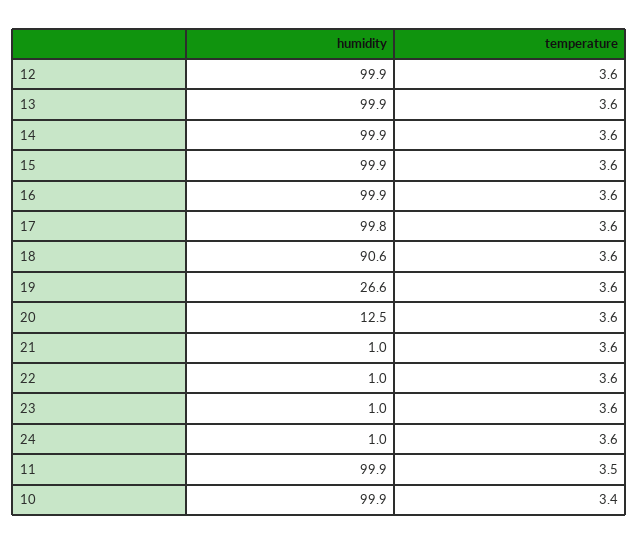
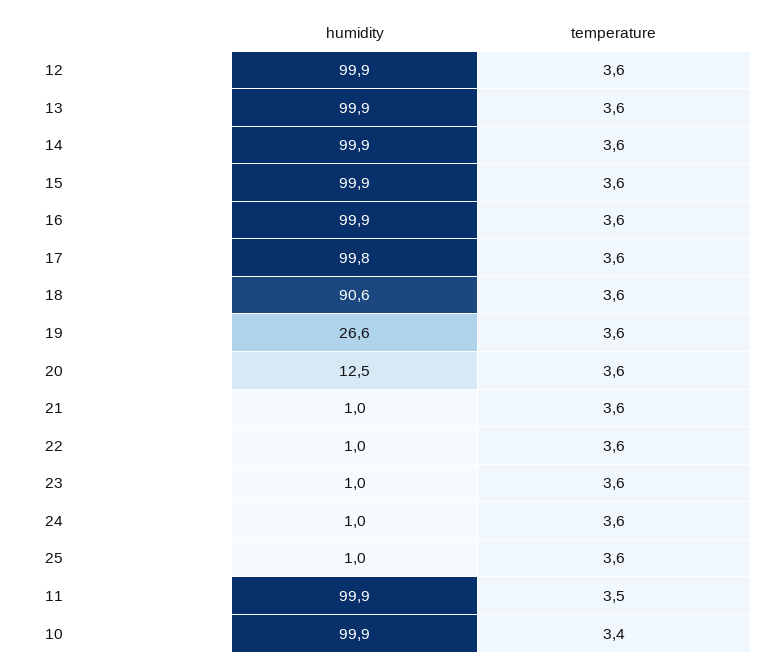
  {
    "humidity": {
      "12": 99.9,
      "13": 99.9,
      "14": 99.9,
      "15": 99.9,
      "16": 99.9,
      "17": 99.8,
      "18": 90.6,
      "19": 26.6,
      "20": 12.5,
      "21": 1,
      "22": 1,
      "23": 1,
      "24": 1,
      "11": 99.9,
-     "10": 99.9
+     "10": 99.9,
+     "25": 1
    },
    "temperature": {
      "12": 3.6,
      "13": 3.6,
      "14": 3.6,
      "15": 3.6,
      "16": 3.6,
      "17": 3.6,
      "18": 3.6,
      "19": 3.6,
      "20": 3.6,
      "21": 3.6,
      "22": 3.6,
      "23": 3.6,
      "24": 3.6,
      "11": 3.5,
-     "10": 3.4
+     "10": 3.4,
+     "25": 3.6
    }
  }

